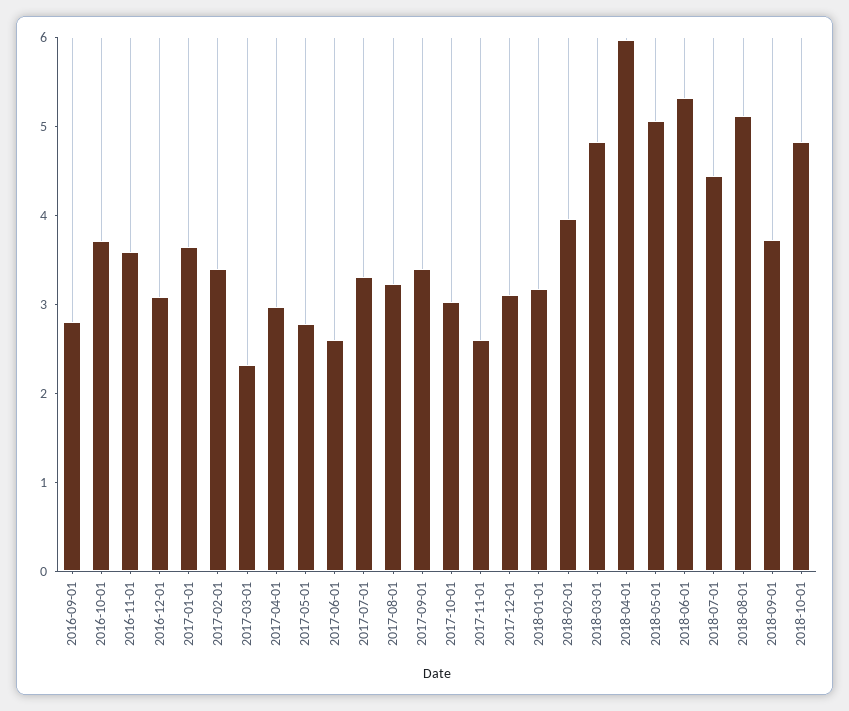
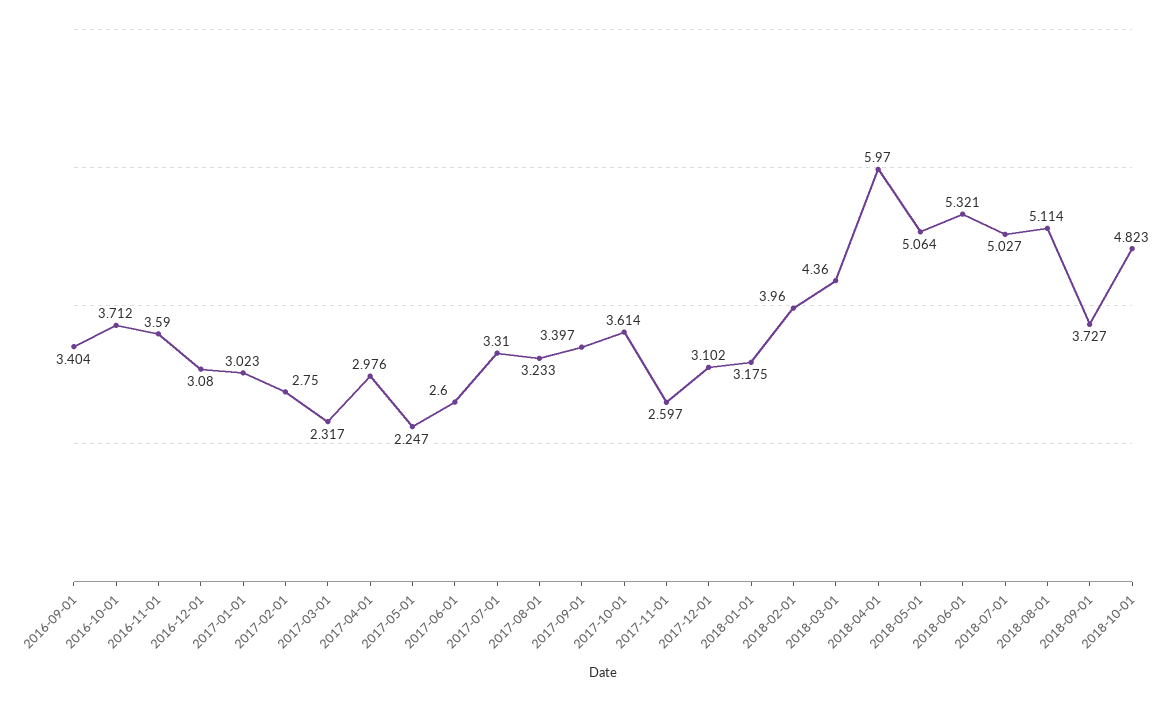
  {
-   "2016-09-01": 2.8,
+   "2016-09-01": 3.404,
    "2016-10-01": 3.712,
    "2016-11-01": 3.59,
    "2016-12-01": 3.08,
-   "2017-01-01": 3.6,
+   "2017-01-01": 3.023,
-   "2017-02-01": 3.4,
+   "2017-02-01": 2.75,
    "2017-03-01": 2.317,
    "2017-04-01": 2.976,
-   "2017-05-01": 2.8,
+   "2017-05-01": 2.247,
    "2017-06-01": 2.6,
    "2017-07-01": 3.31,
    "2017-08-01": 3.233,
    "2017-09-01": 3.397,
-   "2017-10-01": 3,
+   "2017-10-01": 3.614,
    "2017-11-01": 2.597,
    "2017-12-01": 3.102,
    "2018-01-01": 3.175,
    "2018-02-01": 3.96,
-   "2018-03-01": 4.8,
+   "2018-03-01": 4.36,
    "2018-04-01": 5.97,
    "2018-05-01": 5.064,
    "2018-06-01": 5.321,
-   "2018-07-01": 4.4,
+   "2018-07-01": 5.027,
    "2018-08-01": 5.114,
    "2018-09-01": 3.727,
    "2018-10-01": 4.823
  }

